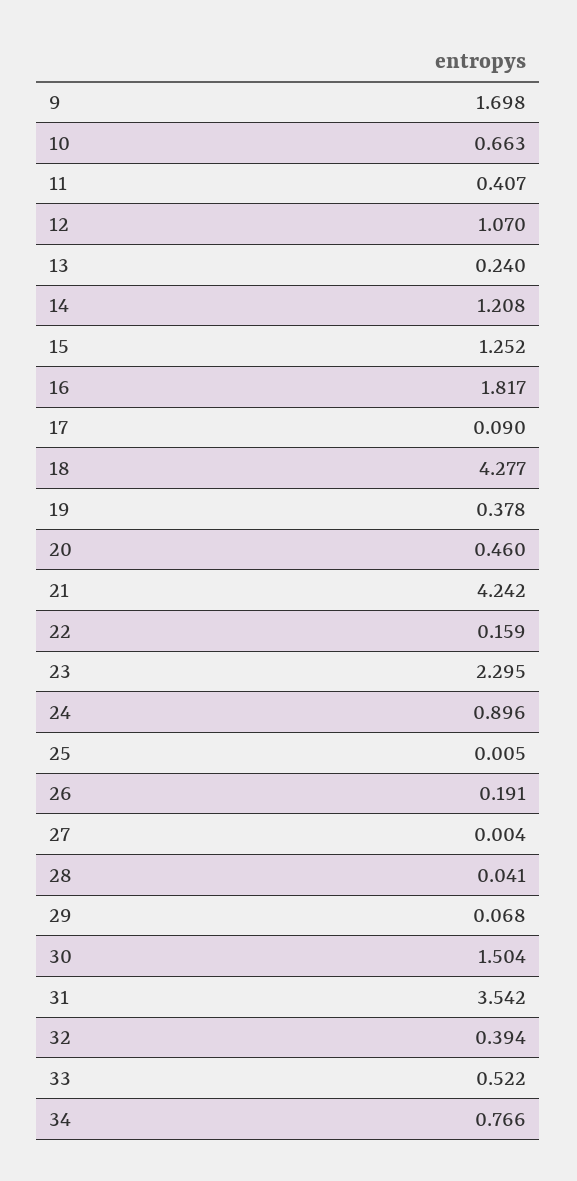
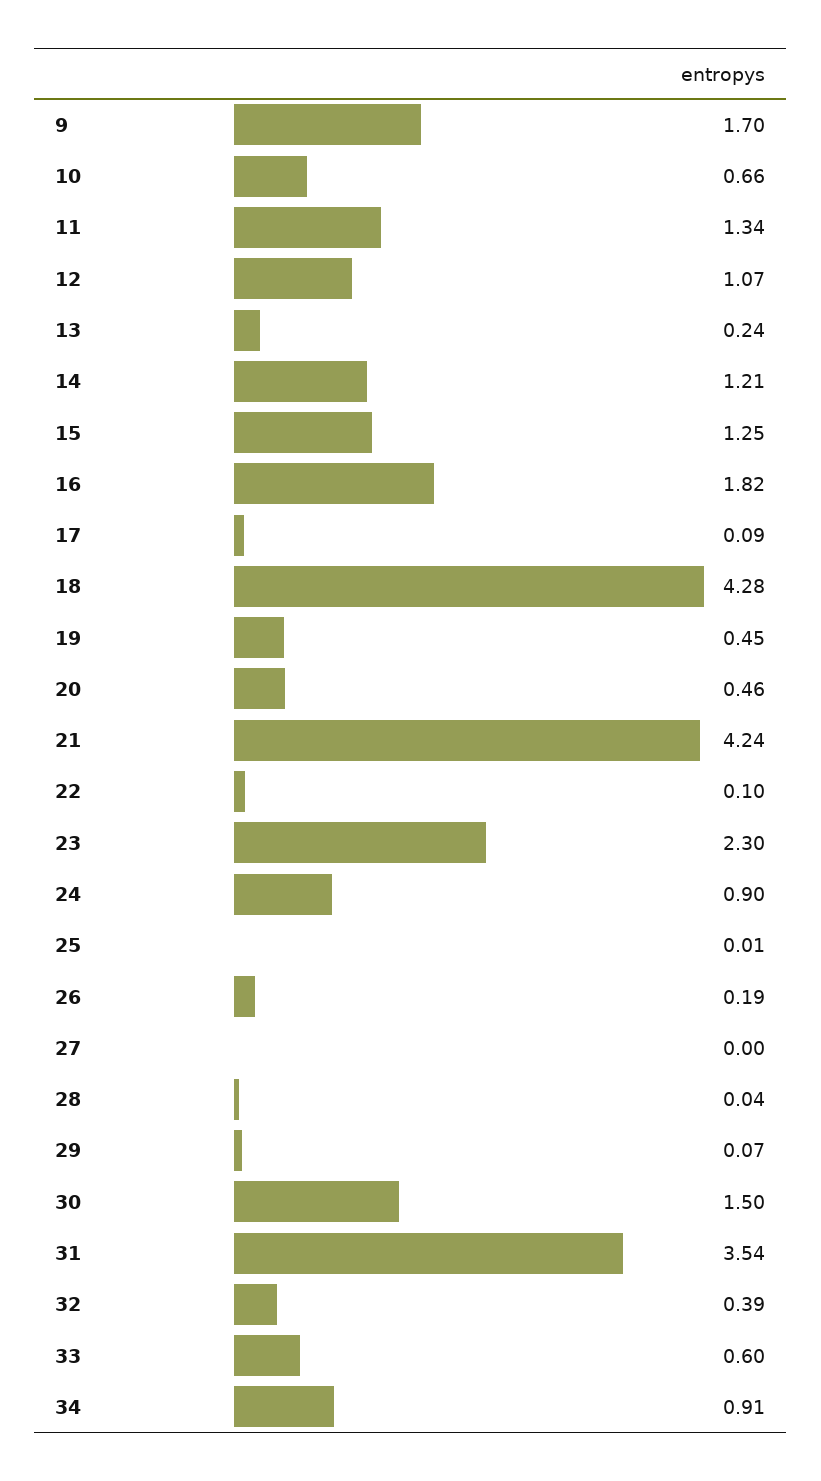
  {
    "9": 1.698,
    "10": 0.663,
-   "11": 0.407,
+   "11": 1.34,
    "12": 1.07,
    "13": 0.24,
    "14": 1.208,
    "15": 1.252,
    "16": 1.817,
    "17": 0.09,
    "18": 4.277,
-   "19": 0.378,
+   "19": 0.45,
    "20": 0.46,
    "21": 4.242,
-   "22": 0.159,
+   "22": 0.1,
    "23": 2.295,
    "24": 0.896,
    "25": 0.005,
    "26": 0.191,
    "27": 0.004,
    "28": 0.041,
    "29": 0.068,
    "30": 1.504,
    "31": 3.542,
    "32": 0.394,
-   "33": 0.522,
+   "33": 0.6,
-   "34": 0.766
+   "34": 0.91
  }

